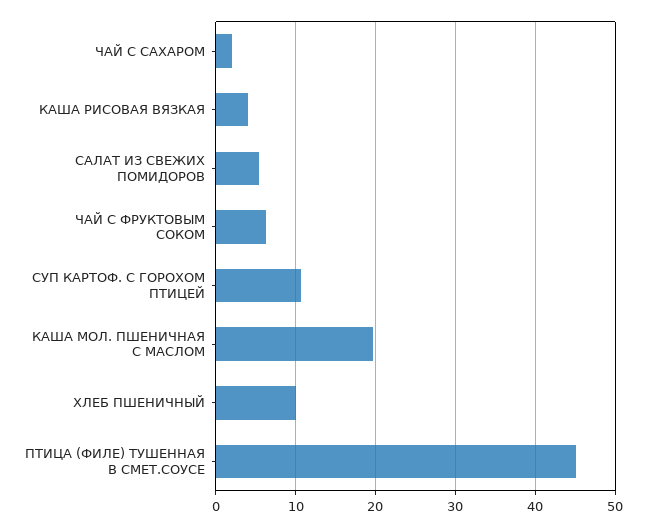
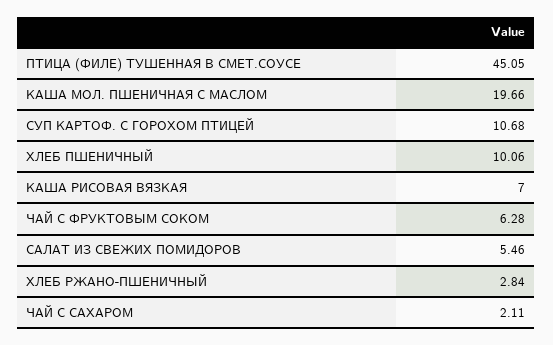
  {
    "ЧАЙ С САХАРОМ": 2.11,
-   "КАША РИСОВАЯ ВЯЗКАЯ": 4,
+   "КАША РИСОВАЯ ВЯЗКАЯ": 7,
    "САЛАТ ИЗ СВЕЖИХ ПОМИДОРОВ": 5.46,
    "ЧАЙ С ФРУКТОВЫМ СОКОМ": 6.28,
    "СУП КАРТОФ. С ГОРОХОМ ПТИЦЕЙ": 10.68,
    "КАША МОЛ. ПШЕНИЧНАЯ С МАСЛОМ": 19.66,
    "ХЛЕБ ПШЕНИЧНЫЙ": 10.06,
-   "ПТИЦА (ФИЛЕ) ТУШЕННАЯ В СМЕТ.СОУСЕ": 45.05
+   "ПТИЦА (ФИЛЕ) ТУШЕННАЯ В СМЕТ.СОУСЕ": 45.05,
+   "ХЛЕБ РЖАНО-ПШЕНИЧНЫЙ": 2.84
  }

